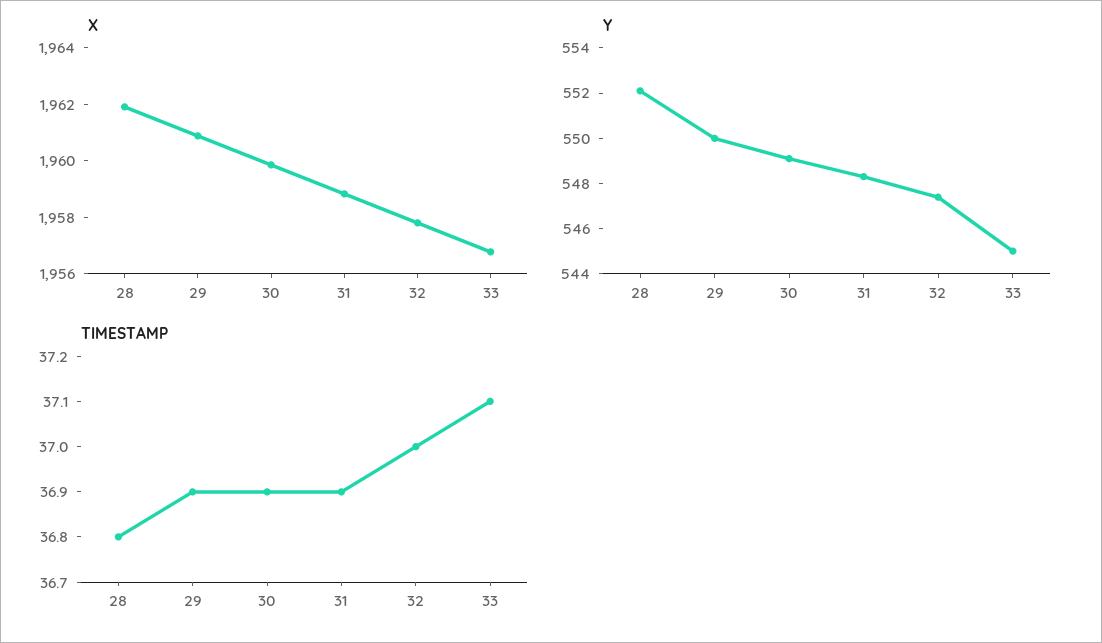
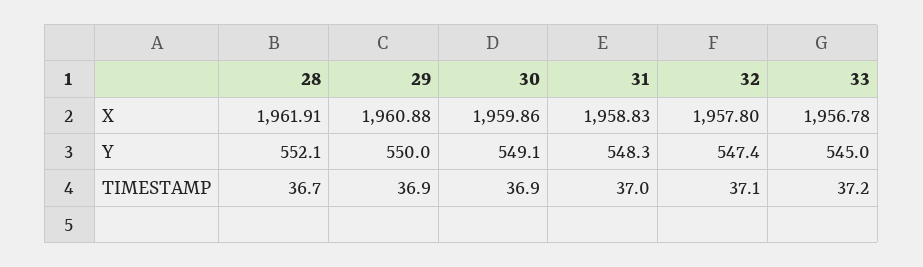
  {
    "X": {
      "28": 1961.91,
      "29": 1960.88,
      "30": 1959.86,
      "31": 1958.83,
      "32": 1957.8,
      "33": 1956.78
    },
    "Y": {
      "28": 552.1,
      "29": 550,
      "30": 549.1,
      "31": 548.3,
      "32": 547.4,
      "33": 545
    },
    "TIMESTAMP": {
-     "28": 36.8,
+     "28": 36.7,
      "29": 36.9,
      "30": 36.9,
-     "31": 36.9,
+     "31": 37,
-     "32": 37,
+     "32": 37.1,
-     "33": 37.1
+     "33": 37.2
    }
  }

